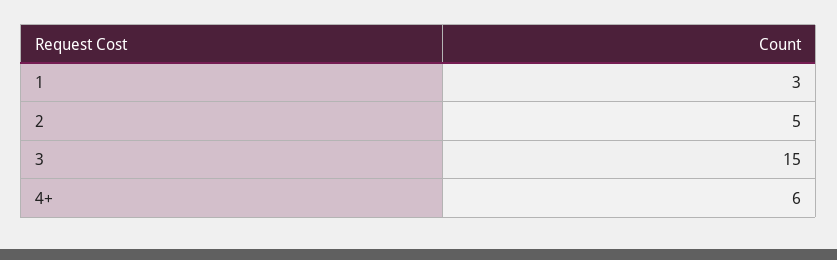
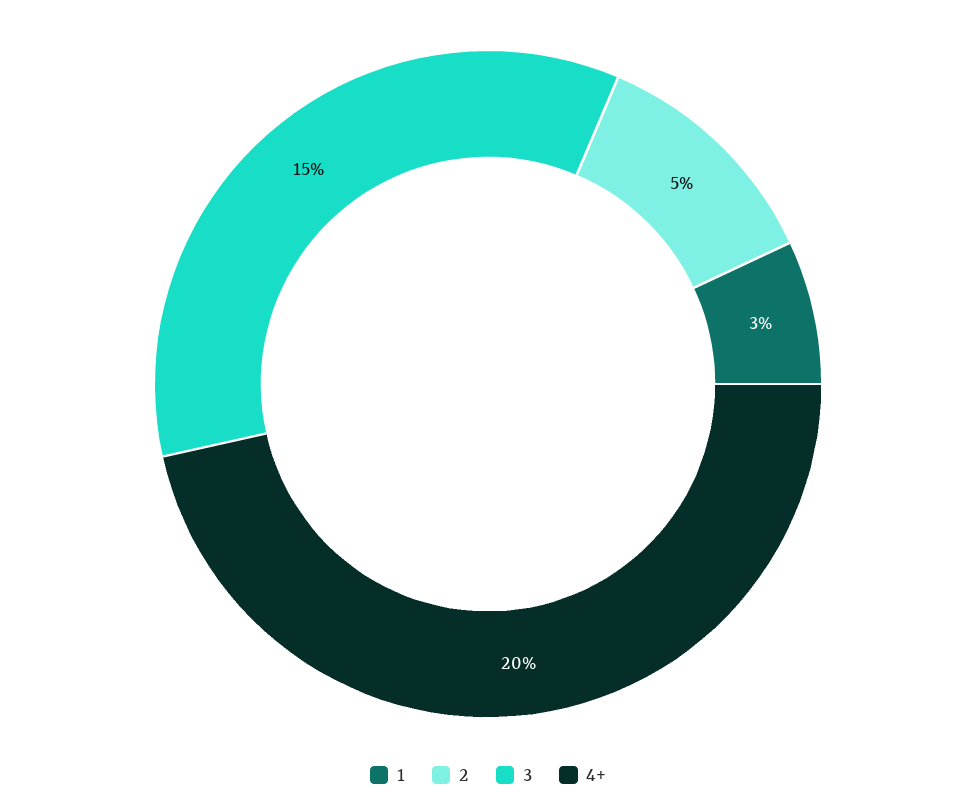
  {
    "1": 3,
    "2": 5,
    "3": 15,
-   "4+": 6
+   "4+": 20
  }

